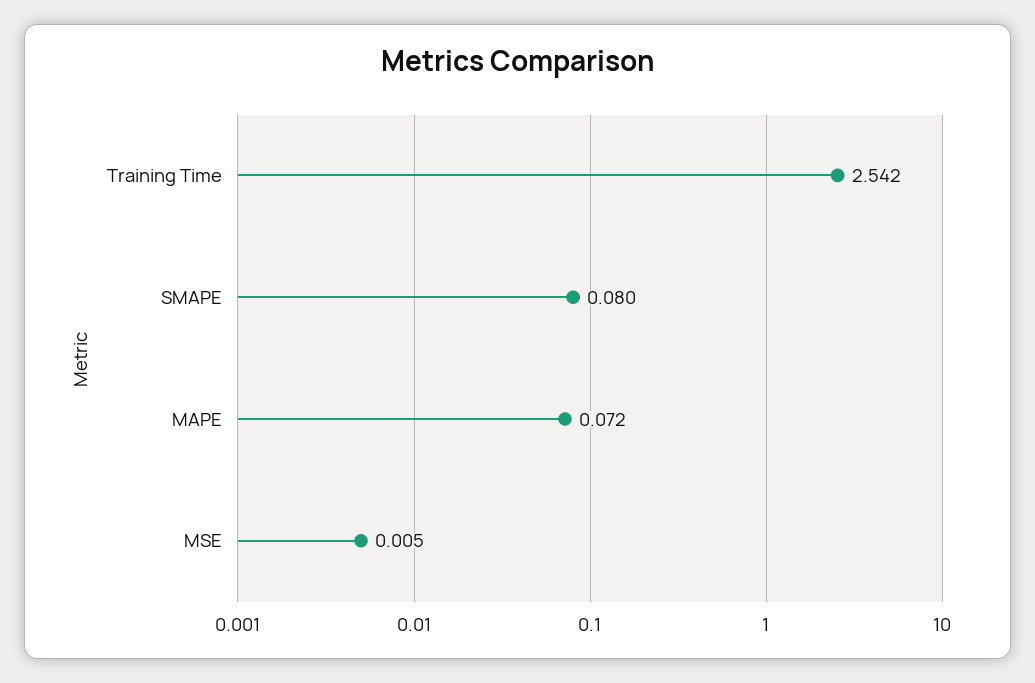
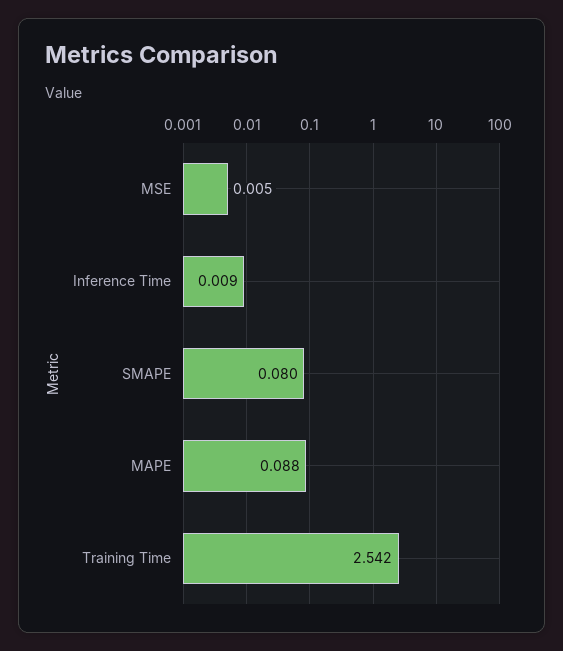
  {
    "Training Time": 2.542,
    "SMAPE": 0.08,
-   "MAPE": 0.072,
+   "MAPE": 0.088,
-   "MSE": 0.005
+   "MSE": 0.005,
+   "Inference Time": 0.009
  }

